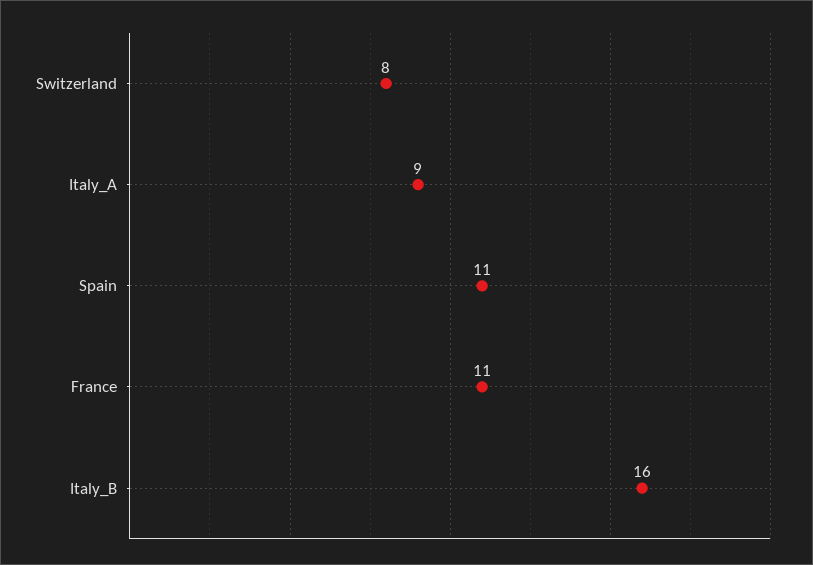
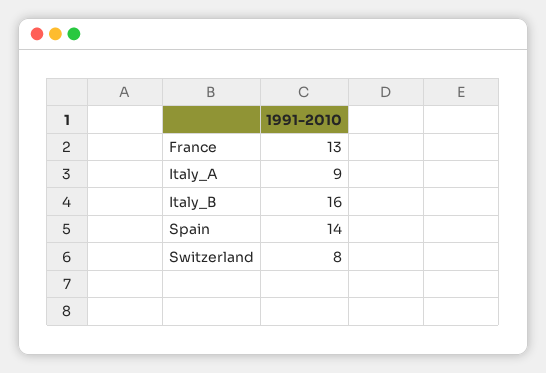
  {
    "Switzerland": 8,
    "Italy_A": 9,
-   "Spain": 11,
+   "Spain": 14,
-   "France": 11,
+   "France": 13,
    "Italy_B": 16
  }

